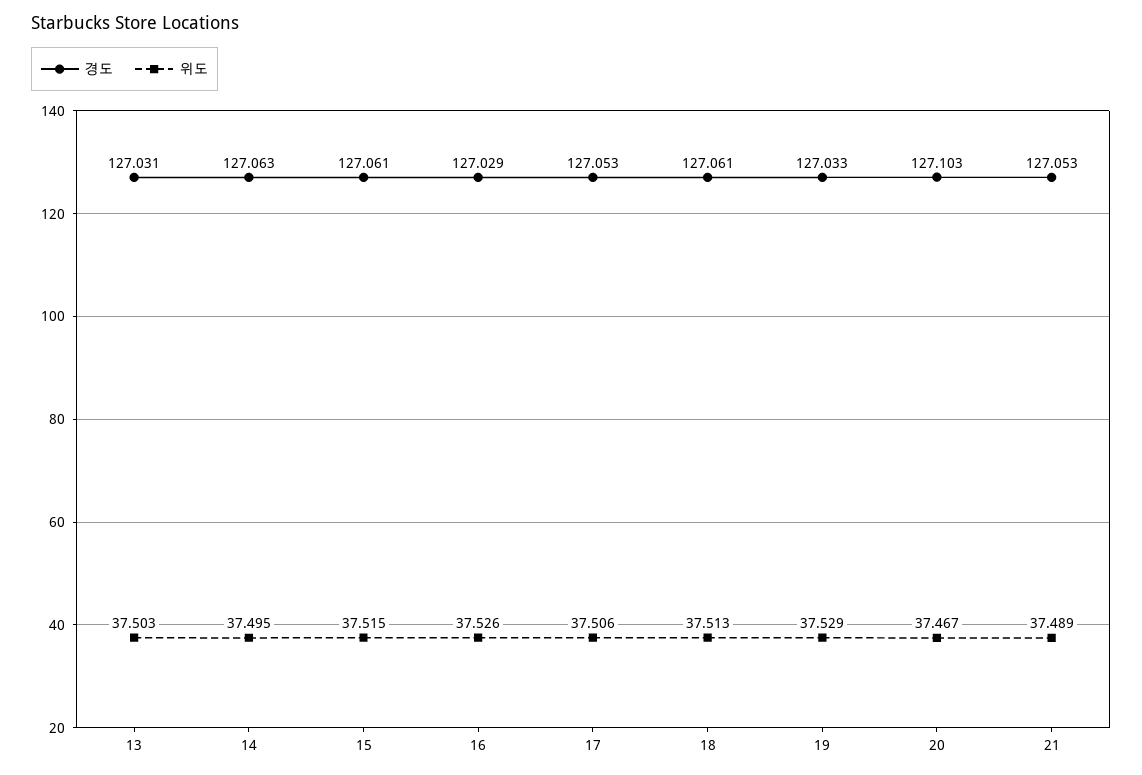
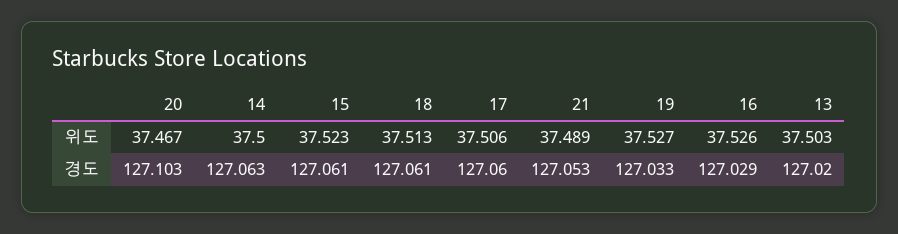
  {
    "경도": {
-     "13": 127.031,
+     "13": 127.02,
      "14": 127.063,
      "15": 127.061,
      "16": 127.029,
-     "17": 127.053,
+     "17": 127.06,
      "18": 127.061,
      "19": 127.033,
      "20": 127.103,
      "21": 127.053
    },
    "위도": {
      "13": 37.503,
-     "14": 37.495,
+     "14": 37.5,
-     "15": 37.515,
+     "15": 37.523,
      "16": 37.526,
      "17": 37.506,
      "18": 37.513,
-     "19": 37.529,
+     "19": 37.527,
      "20": 37.467,
      "21": 37.489
    }
  }

